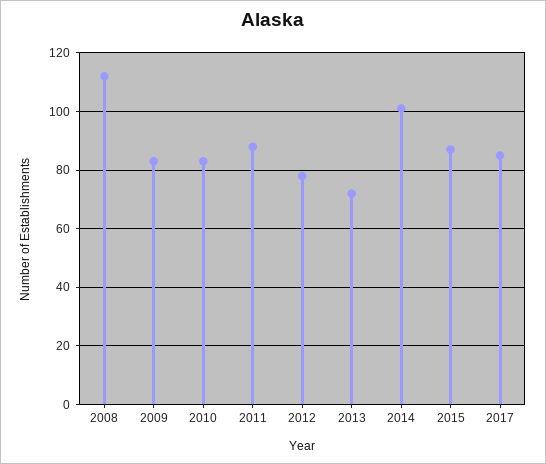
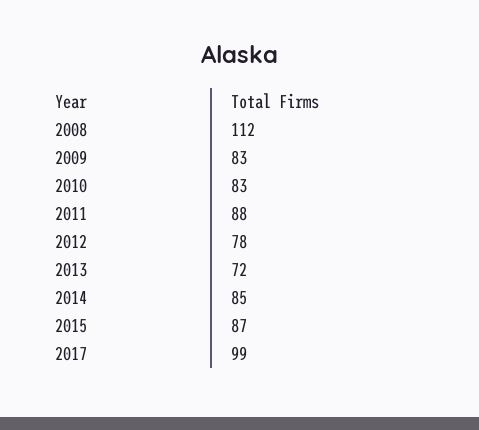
  {
    "2008": 112,
    "2009": 83,
    "2010": 83,
    "2011": 88,
    "2012": 78,
    "2013": 72,
-   "2014": 100,
+   "2014": 85,
    "2015": 87,
-   "2017": 85
+   "2017": 99
  }

